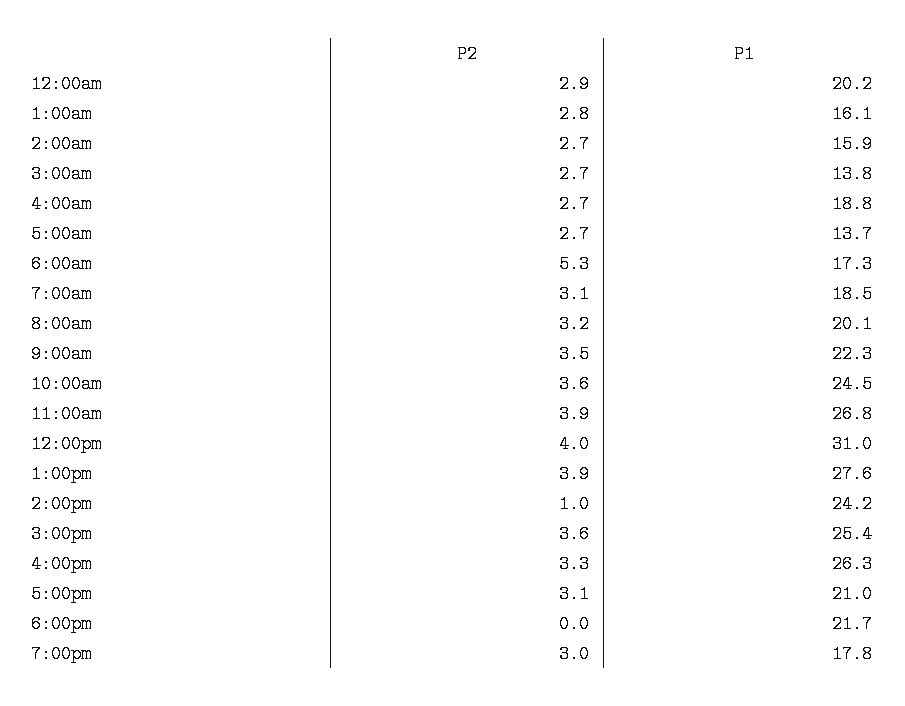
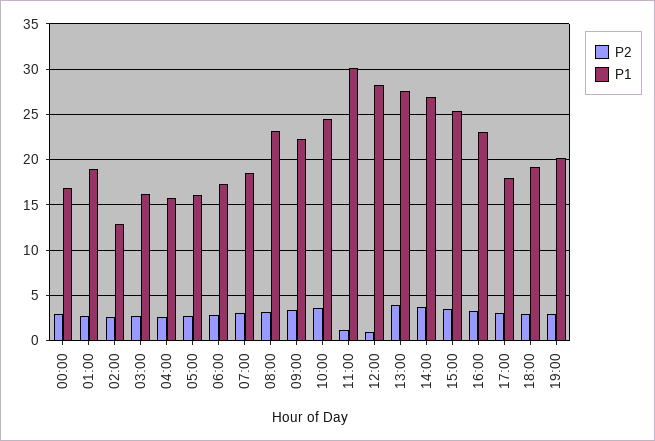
  {
    "P2": {
      "12:00am": 2.9,
      "1:00am": 2.8,
      "2:00am": 2.7,
      "3:00am": 2.7,
      "4:00am": 2.7,
      "5:00am": 2.7,
-     "6:00am": 5.3,
+     "6:00am": 3,
      "7:00am": 3.1,
      "8:00am": 3.2,
      "9:00am": 3.5,
      "10:00am": 3.6,
-     "11:00am": 3.9,
+     "11:00am": 1,
-     "12:00pm": 4,
+     "12:00pm": 1,
      "1:00pm": 3.9,
-     "2:00pm": 1,
+     "2:00pm": 4,
      "3:00pm": 3.6,
      "4:00pm": 3.3,
      "5:00pm": 3.1,
-     "6:00pm": 0,
+     "6:00pm": 3,
      "7:00pm": 3
    },
    "P1": {
-     "12:00am": 20.2,
+     "12:00am": 17,
-     "1:00am": 16.1,
+     "1:00am": 19,
-     "2:00am": 15.9,
+     "2:00am": 13,
-     "3:00am": 13.8,
+     "3:00am": 16,
-     "4:00am": 18.8,
+     "4:00am": 16,
-     "5:00am": 13.7,
+     "5:00am": 16,
      "6:00am": 17.3,
      "7:00am": 18.5,
-     "8:00am": 20.1,
+     "8:00am": 23,
      "9:00am": 22.3,
      "10:00am": 24.5,
-     "11:00am": 26.8,
+     "11:00am": 30,
-     "12:00pm": 31,
+     "12:00pm": 28,
      "1:00pm": 27.6,
-     "2:00pm": 24.2,
+     "2:00pm": 27,
      "3:00pm": 25.4,
-     "4:00pm": 26.3,
+     "4:00pm": 23,
-     "5:00pm": 21,
+     "5:00pm": 18,
-     "6:00pm": 21.7,
+     "6:00pm": 19,
-     "7:00pm": 17.8
+     "7:00pm": 20
    }
  }

